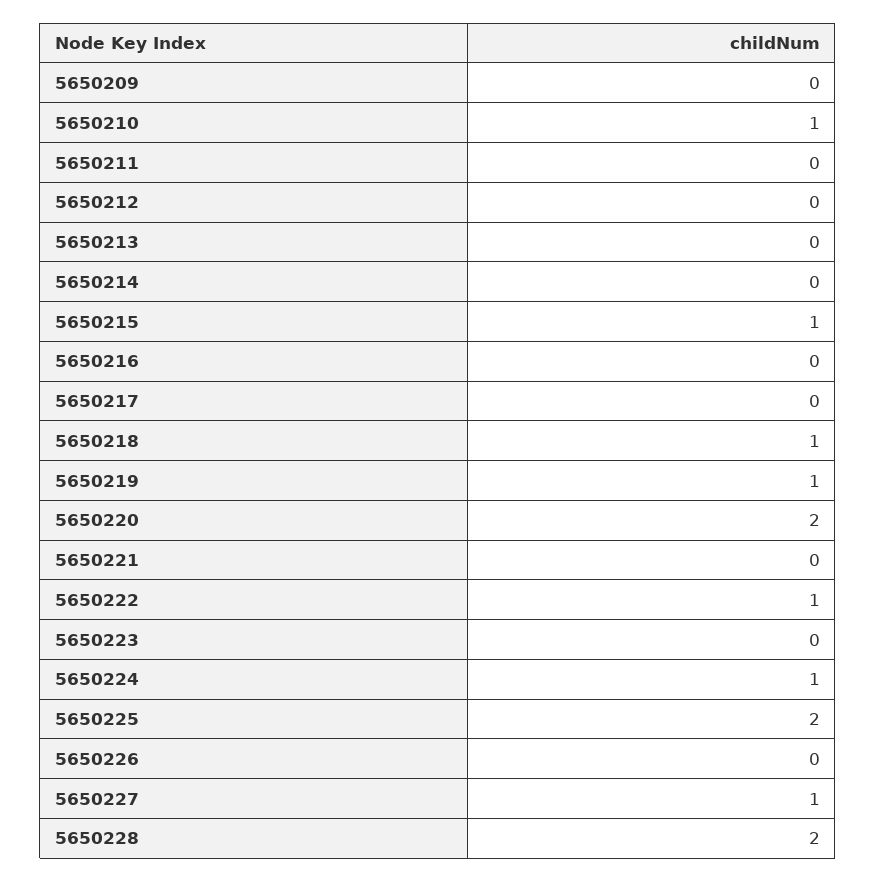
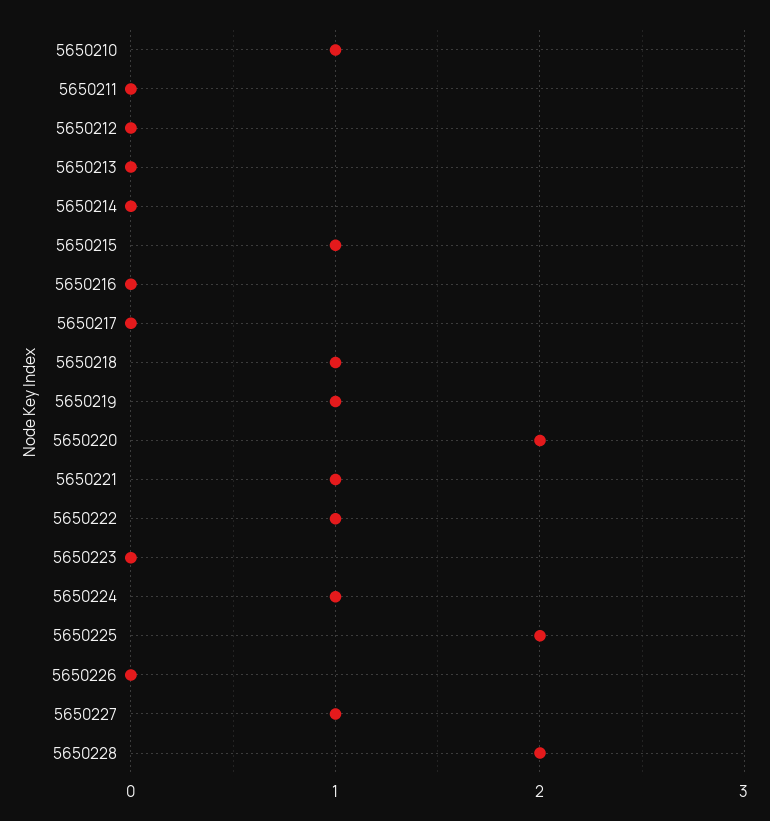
  {
-   "5650209": 0,
    "5650210": 1,
    "5650211": 0,
    "5650212": 0,
    "5650213": 0,
    "5650214": 0,
    "5650215": 1,
    "5650216": 0,
    "5650217": 0,
    "5650218": 1,
    "5650219": 1,
    "5650220": 2,
-   "5650221": 0,
+   "5650221": 1,
    "5650222": 1,
    "5650223": 0,
    "5650224": 1,
    "5650225": 2,
    "5650226": 0,
    "5650227": 1,
    "5650228": 2
  }

